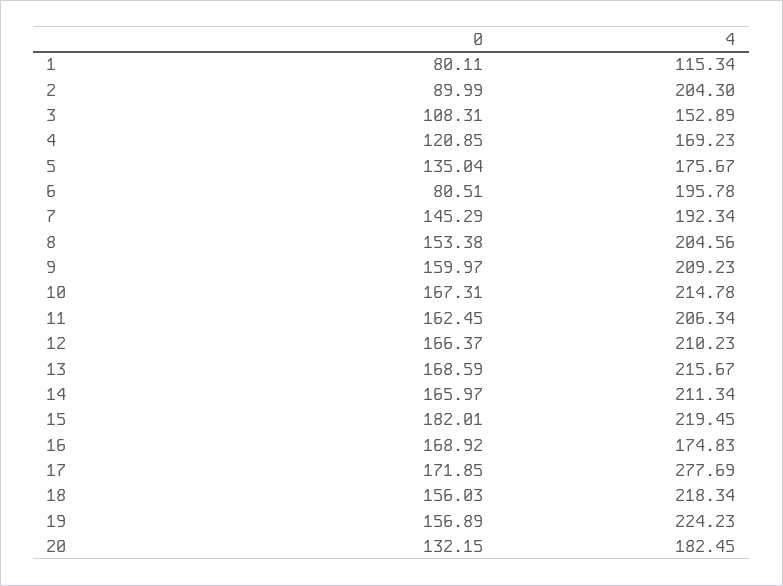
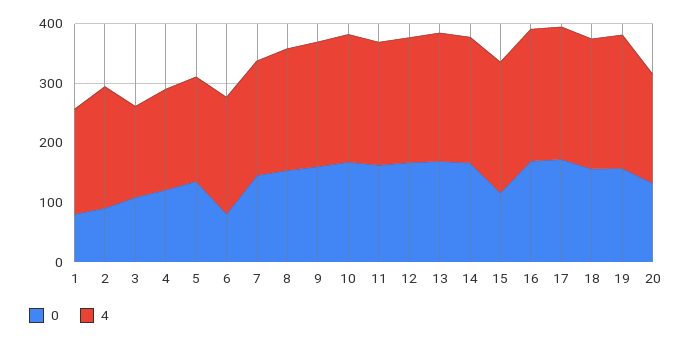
  {
    "0": {
      "1": 80.11,
      "2": 89.99,
      "3": 108.31,
      "4": 120.85,
      "5": 135.04,
      "6": 80.51,
      "7": 145.29,
      "8": 153.38,
      "9": 159.97,
      "10": 167.31,
      "11": 162.45,
      "12": 166.37,
      "13": 168.59,
      "14": 165.97,
-     "15": 182.01,
+     "15": 120,
      "16": 168.92,
      "17": 171.85,
      "18": 156.03,
      "19": 156.89,
      "20": 132.15
    },
    "4": {
-     "1": 115.34,
+     "1": 180,
      "2": 204.3,
      "3": 152.89,
      "4": 169.23,
      "5": 175.67,
      "6": 195.78,
      "7": 192.34,
      "8": 204.56,
      "9": 209.23,
      "10": 214.78,
      "11": 206.34,
      "12": 210.23,
      "13": 215.67,
      "14": 211.34,
      "15": 219.45,
-     "16": 174.83,
+     "16": 220,
-     "17": 277.69,
+     "17": 220,
      "18": 218.34,
      "19": 224.23,
      "20": 182.45
    }
  }

